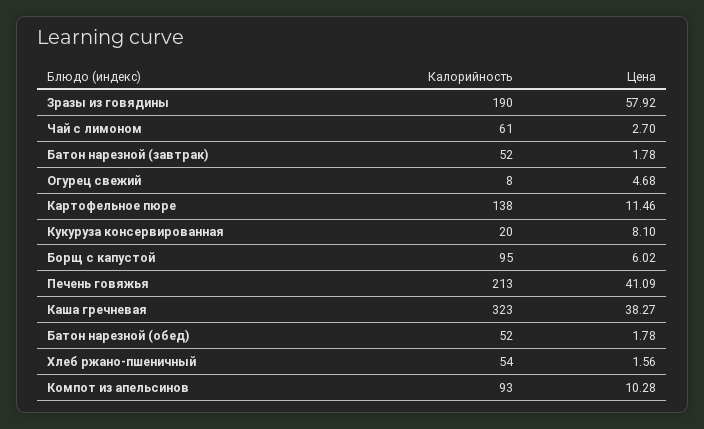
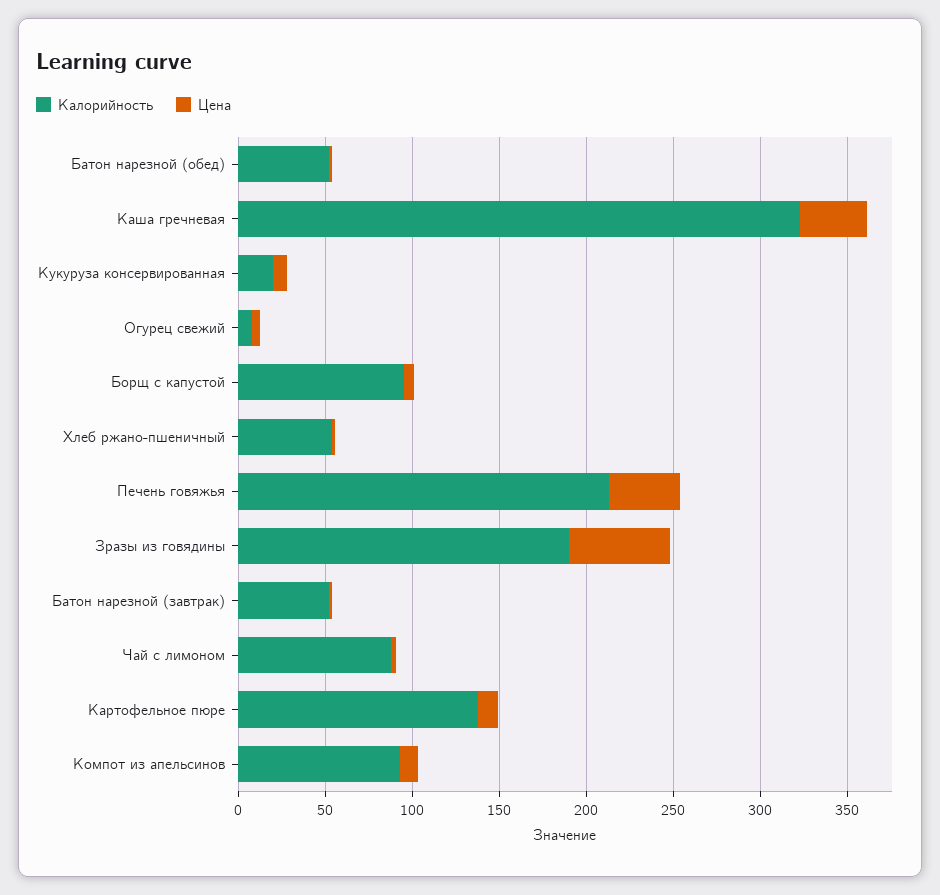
  {
    "Калорийность": {
      "Зразы из говядины": 190,
-     "Чай с лимоном": 61,
+     "Чай с лимоном": 90,
      "Батон нарезной (завтрак)": 52,
      "Огурец свежий": 8,
      "Картофельное пюре": 138,
      "Кукуруза консервированная": 20,
      "Борщ с капустой": 95,
      "Печень говяжья": 213,
      "Каша гречневая": 323,
      "Батон нарезной (обед)": 52,
      "Хлеб ржано-пшеничный": 54,
      "Компот из апельсинов": 93
    },
    "Цена": {
      "Зразы из говядины": 57.92,
      "Чай с лимоном": 2.7,
      "Батон нарезной (завтрак)": 1.78,
      "Огурец свежий": 4.68,
      "Картофельное пюре": 11.46,
      "Кукуруза консервированная": 8.1,
      "Борщ с капустой": 6.02,
      "Печень говяжья": 41.09,
      "Каша гречневая": 38.27,
      "Батон нарезной (обед)": 1.78,
      "Хлеб ржано-пшеничный": 1.56,
      "Компот из апельсинов": 10.28
    }
  }

